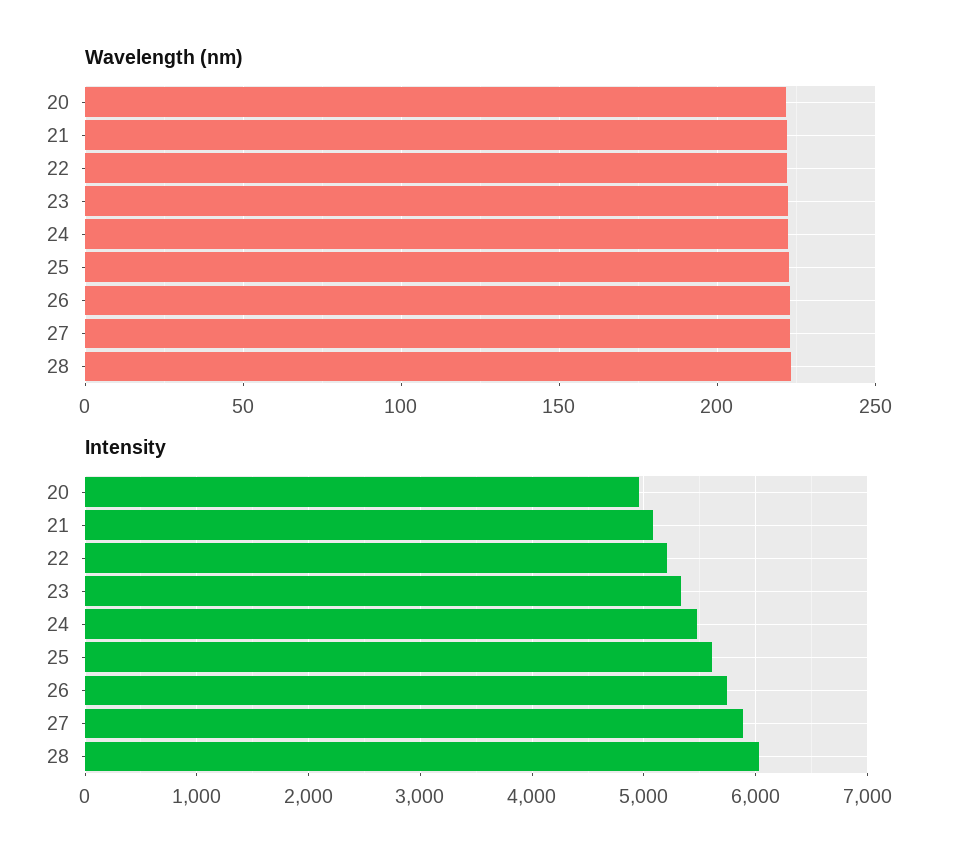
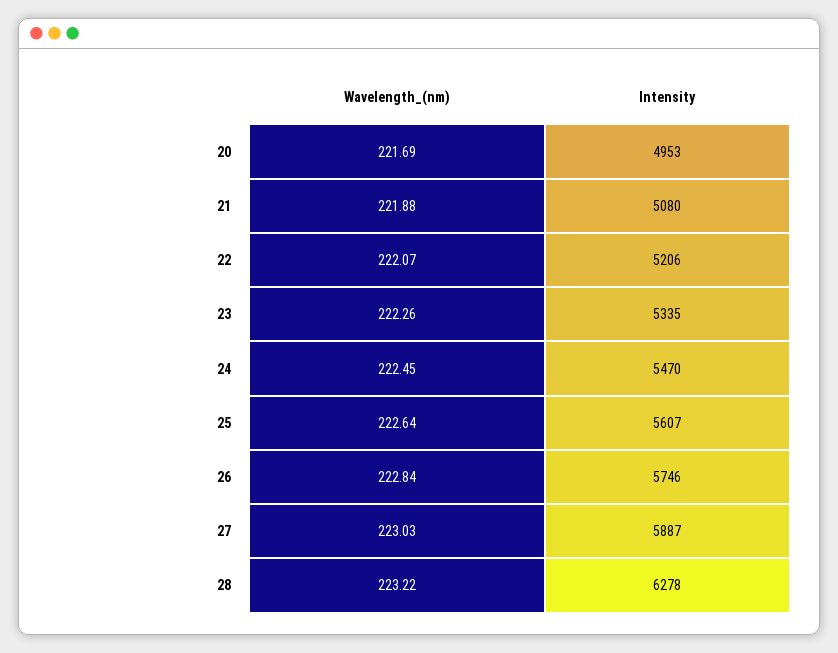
  {
    "Wavelength (nm)": {
      "20": 221.69,
      "21": 221.88,
      "22": 222.07,
      "23": 222.26,
      "24": 222.45,
      "25": 222.64,
      "26": 222.84,
      "27": 223.03,
      "28": 223.22
    },
    "Intensity": {
      "20": 4953,
      "21": 5080,
      "22": 5206,
      "23": 5335,
      "24": 5470,
      "25": 5607,
      "26": 5746,
      "27": 5887,
-     "28": 6000
+     "28": 6278
    }
  }

